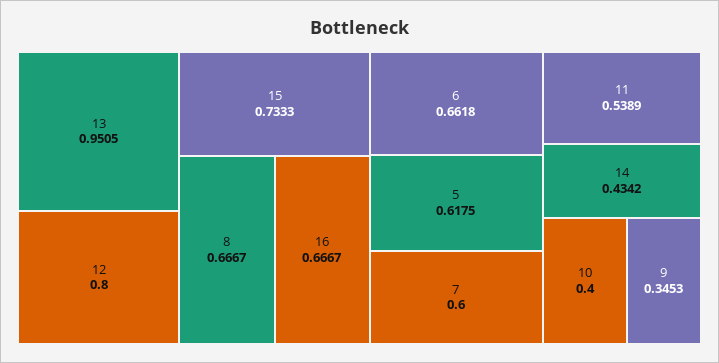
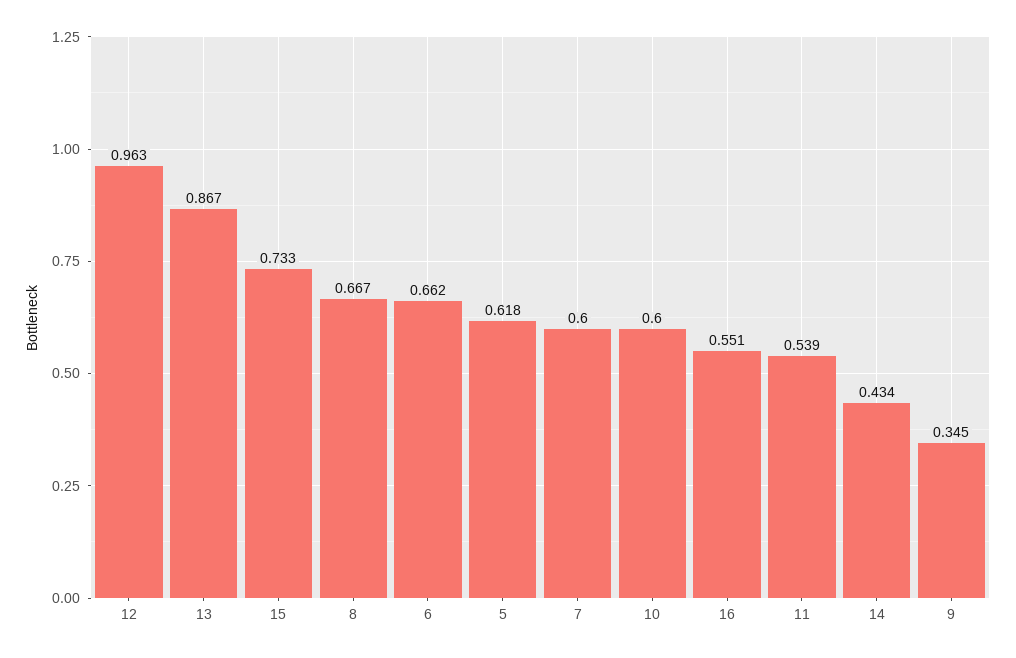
  {
-   "13": 0.9505,
+   "13": 0.867,
-   "12": 0.8,
+   "12": 0.963,
    "15": 0.7333,
    "8": 0.6667,
-   "16": 0.6667,
+   "16": 0.551,
    "6": 0.6618,
    "5": 0.6175,
    "7": 0.6,
    "11": 0.5389,
    "14": 0.4342,
-   "10": 0.4,
+   "10": 0.6,
    "9": 0.3453
  }

